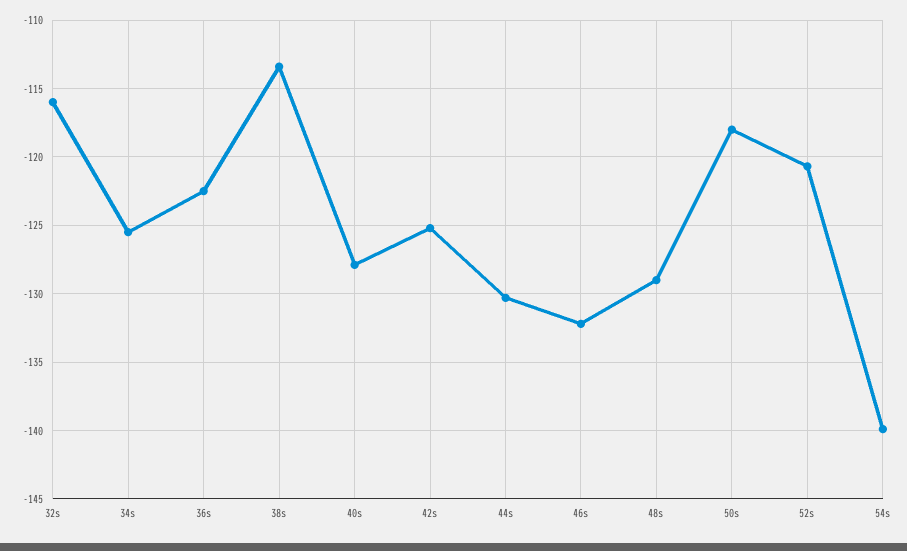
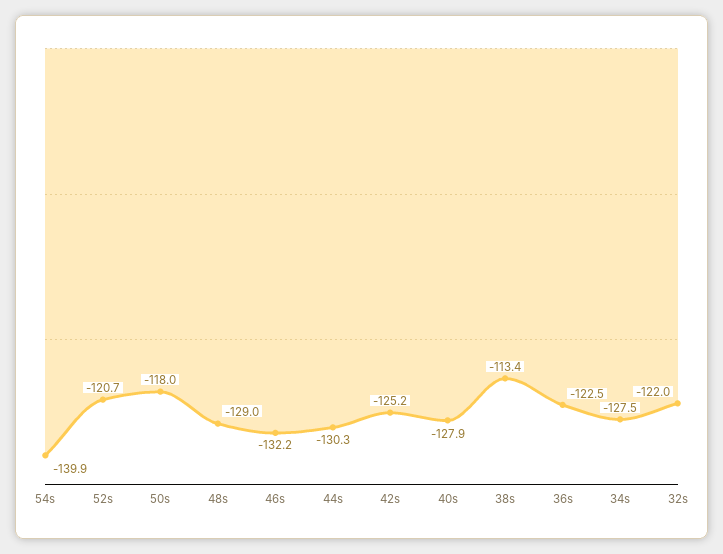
  {
-   "32s": -116,
+   "32s": -122,
-   "34s": -125.5,
+   "34s": -127.5,
    "36s": -122.5,
    "38s": -113.4,
    "40s": -127.9,
    "42s": -125.2,
    "44s": -130.3,
    "46s": -132.2,
    "48s": -129,
    "50s": -118,
    "52s": -120.7,
    "54s": -139.9
  }

